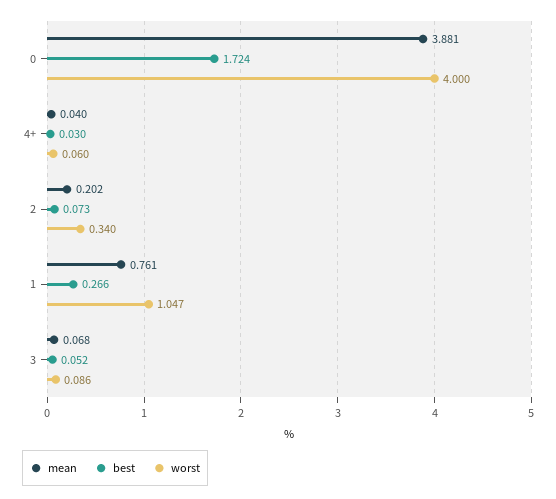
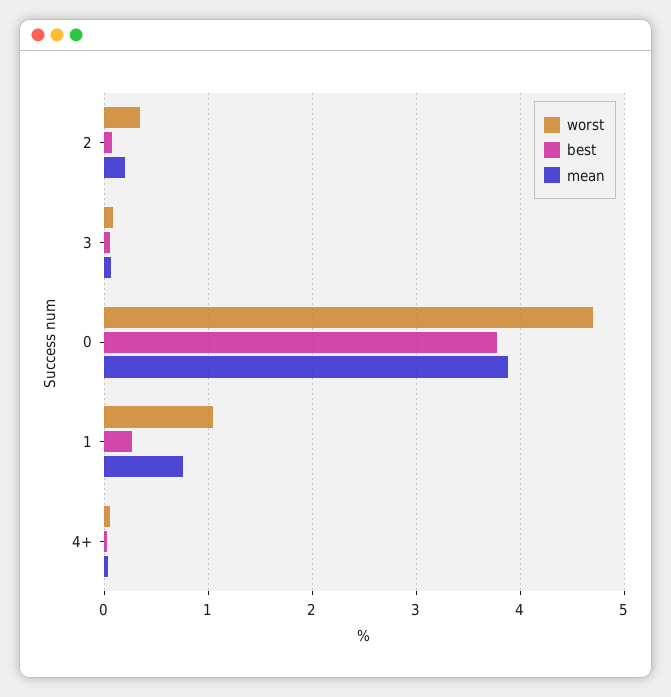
  {
    "mean": {
      "0": 3.881,
      "4+": 0.04,
      "2": 0.202,
      "1": 0.761,
      "3": 0.068
    },
    "best": {
-     "0": 1.724,
+     "0": 3.8,
      "4+": 0.03,
      "2": 0.073,
      "1": 0.266,
      "3": 0.052
    },
    "worst": {
-     "0": 4,
+     "0": 4.7,
      "4+": 0.06,
      "2": 0.34,
      "1": 1.047,
      "3": 0.086
    }
  }

